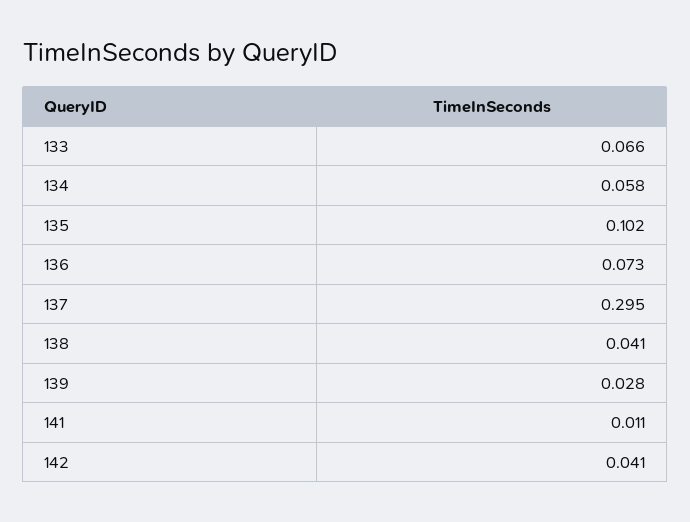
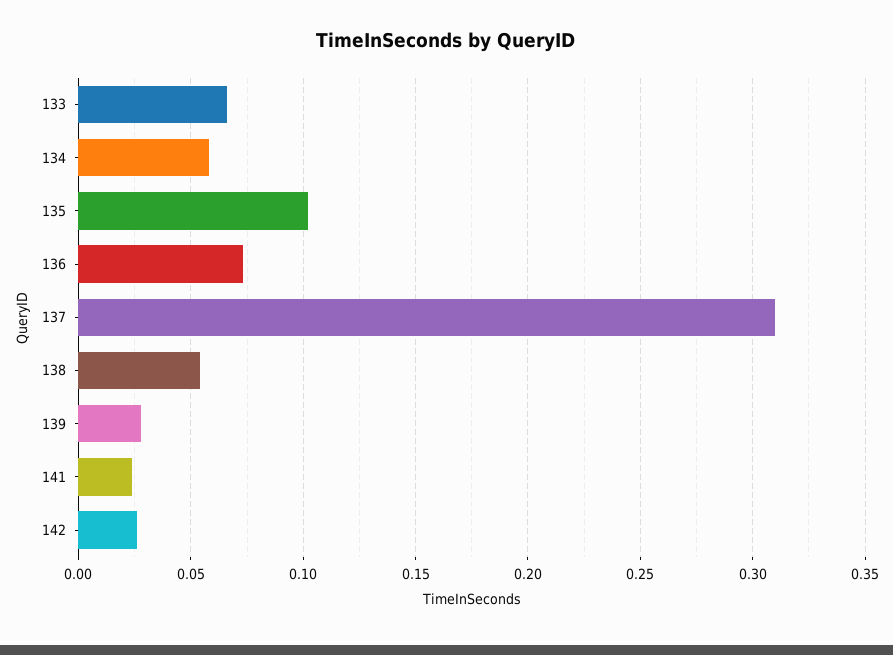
  {
    "133": 0.066,
    "134": 0.058,
    "135": 0.102,
    "136": 0.073,
-   "137": 0.295,
+   "137": 0.31,
-   "138": 0.041,
+   "138": 0.055,
    "139": 0.028,
-   "141": 0.011,
+   "141": 0.025,
-   "142": 0.041
+   "142": 0.025
  }

